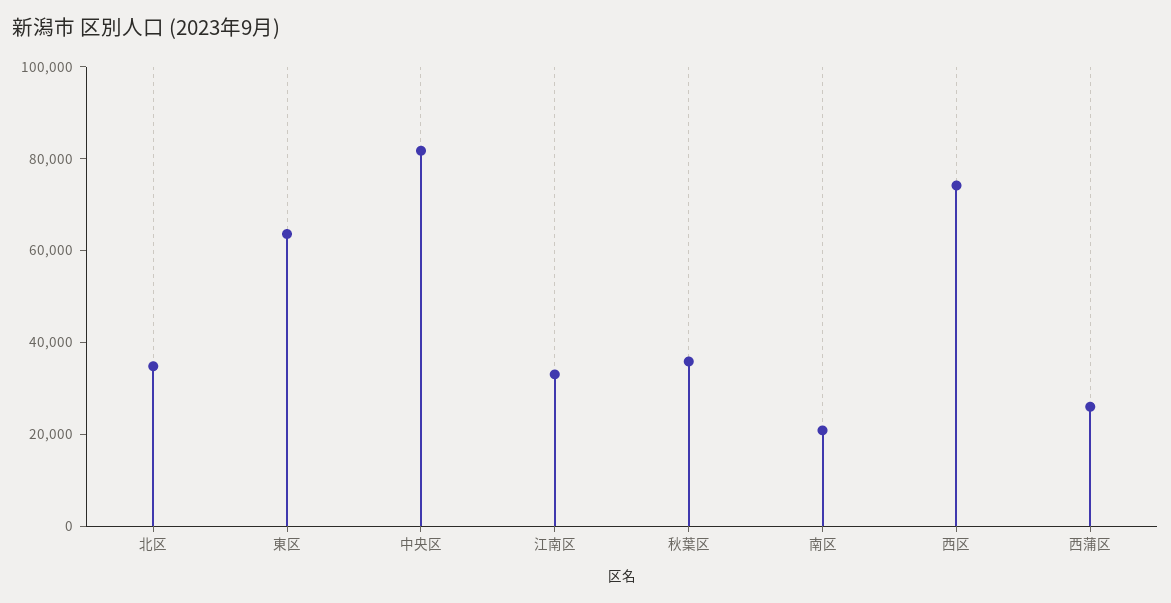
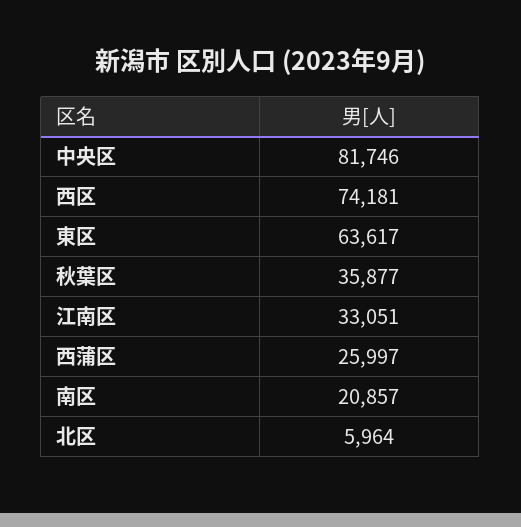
  {
-   "北区": 35000,
+   "北区": 5964,
    "東区": 63617,
    "中央区": 81746,
    "江南区": 33051,
    "秋葉区": 35877,
    "南区": 20857,
    "西区": 74181,
    "西蒲区": 25997
  }

